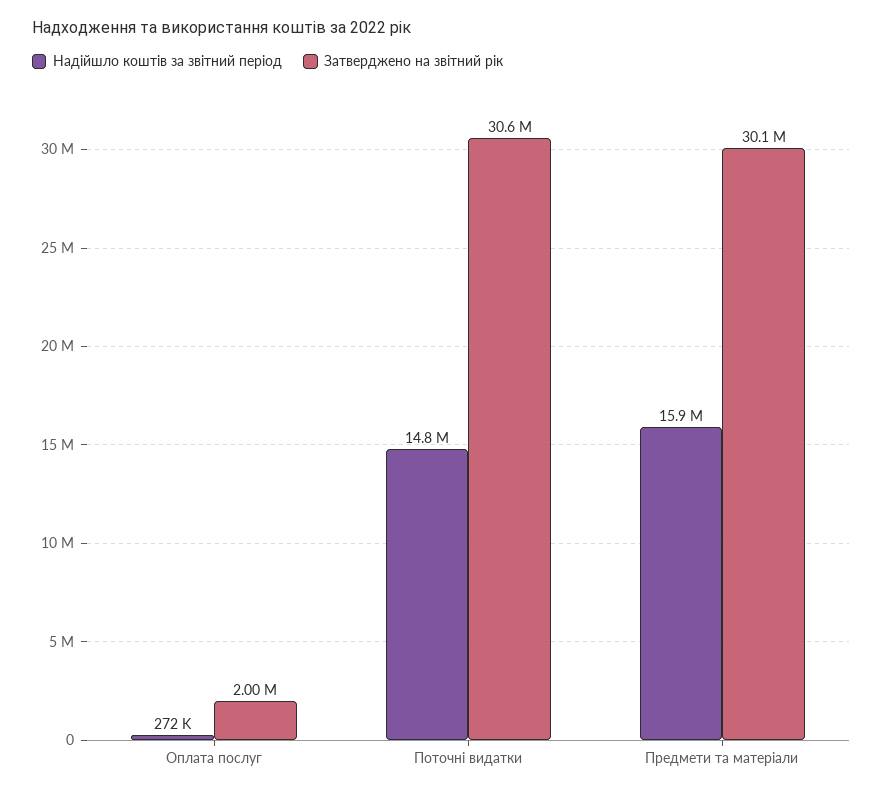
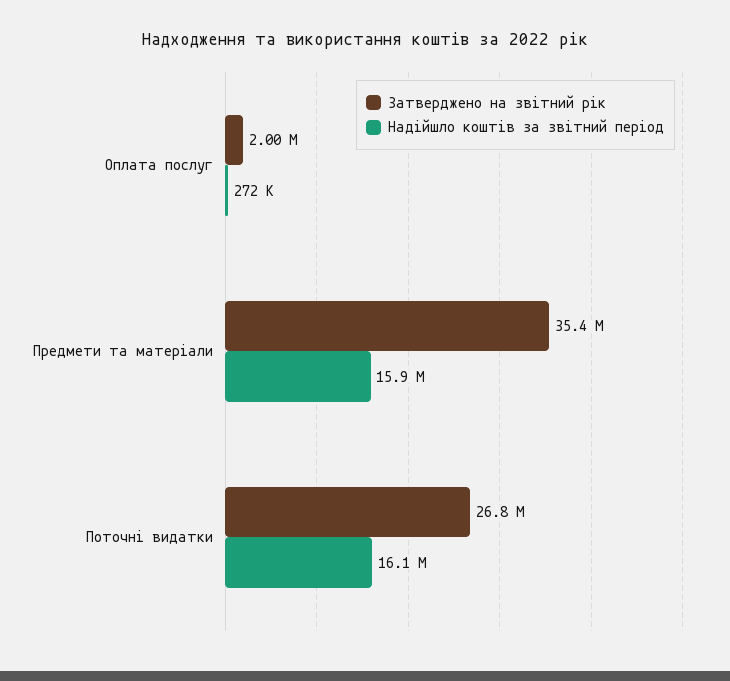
  {
    "Надійшло коштів за звітний період": {
      "Оплата послуг": 272000,
-     "Поточні видатки": 14800000,
+     "Поточні видатки": 16100000,
      "Предмети та матеріали": 15900000
    },
    "Затверджено на звітний рік": {
      "Оплата послуг": 2000000,
-     "Поточні видатки": 30600000,
+     "Поточні видатки": 26800000,
-     "Предмети та матеріали": 30100000
+     "Предмети та матеріали": 35400000
    }
  }

